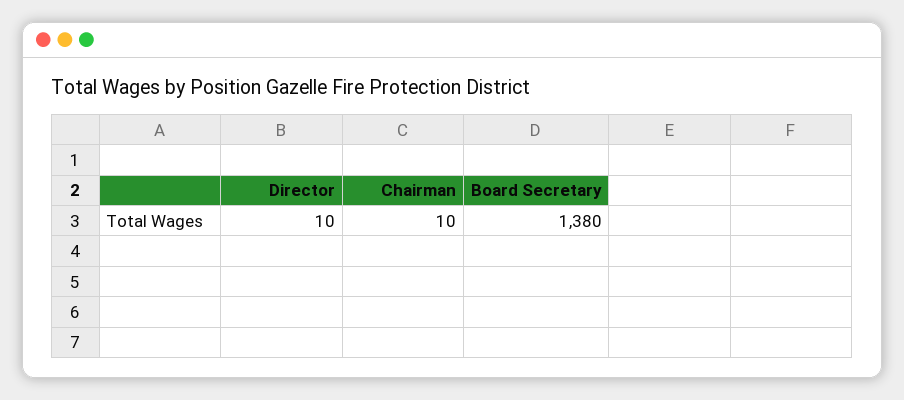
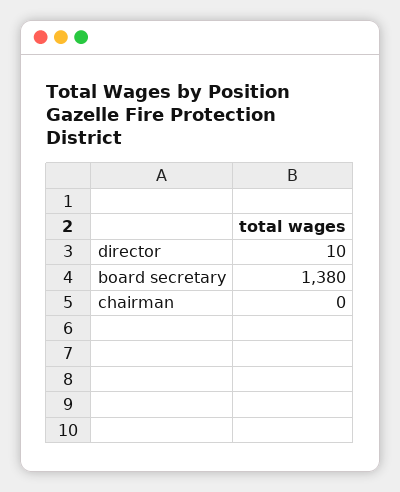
  {
    "Director": 10,
-   "Chairman": 10,
+   "Chairman": 0,
    "Board Secretary": 1380
  }

